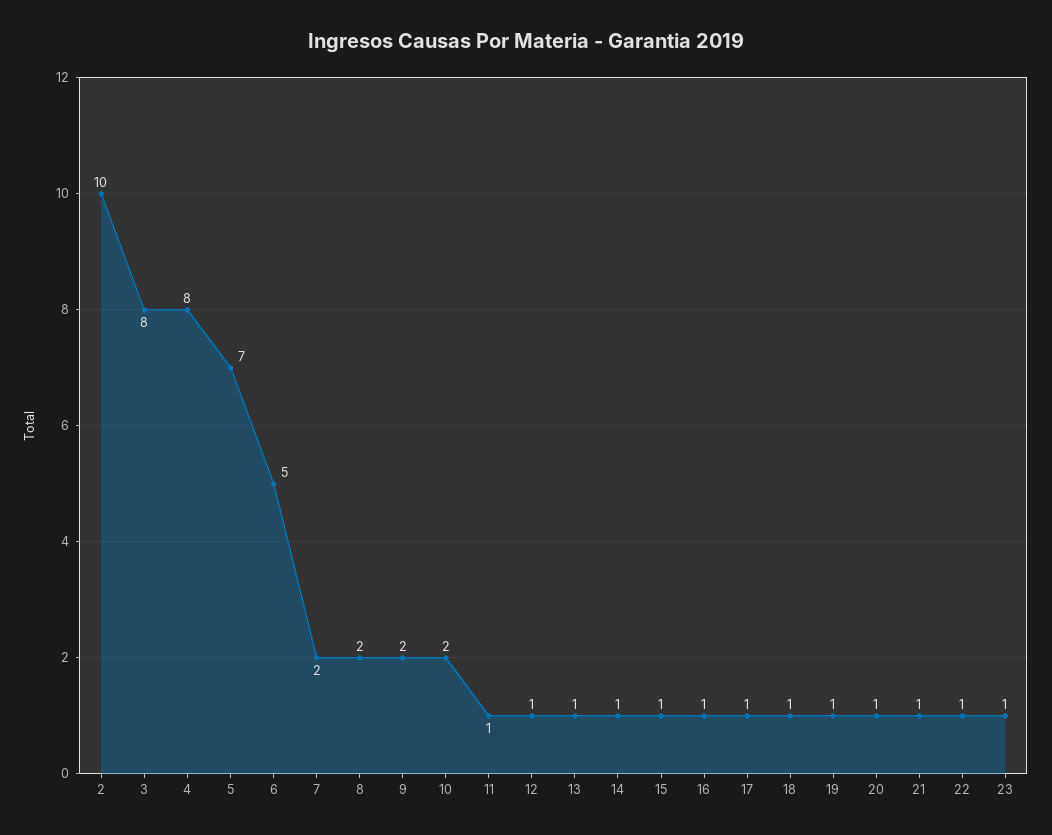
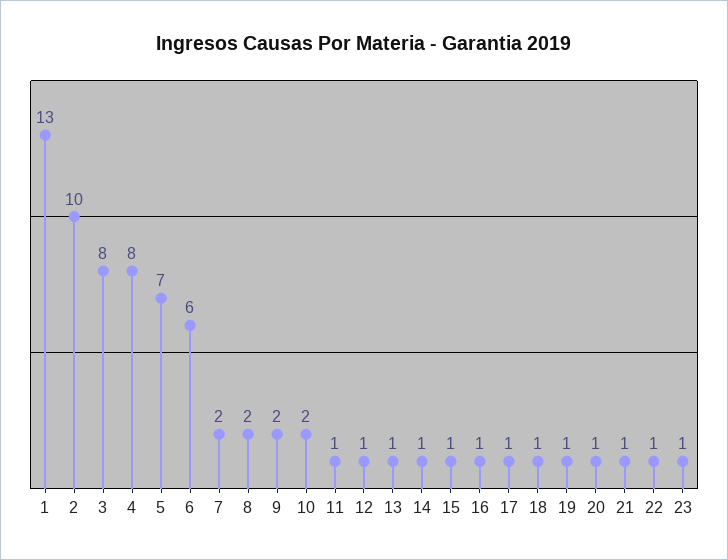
  {
    "2": 10,
    "3": 8,
    "4": 8,
    "5": 7,
-   "6": 5,
+   "6": 6,
    "7": 2,
    "8": 2,
    "9": 2,
    "10": 2,
    "11": 1,
    "12": 1,
    "13": 1,
    "14": 1,
    "15": 1,
    "16": 1,
    "17": 1,
    "18": 1,
    "19": 1,
    "20": 1,
    "21": 1,
    "22": 1,
-   "23": 1
+   "23": 1,
+   "1": 13
  }

